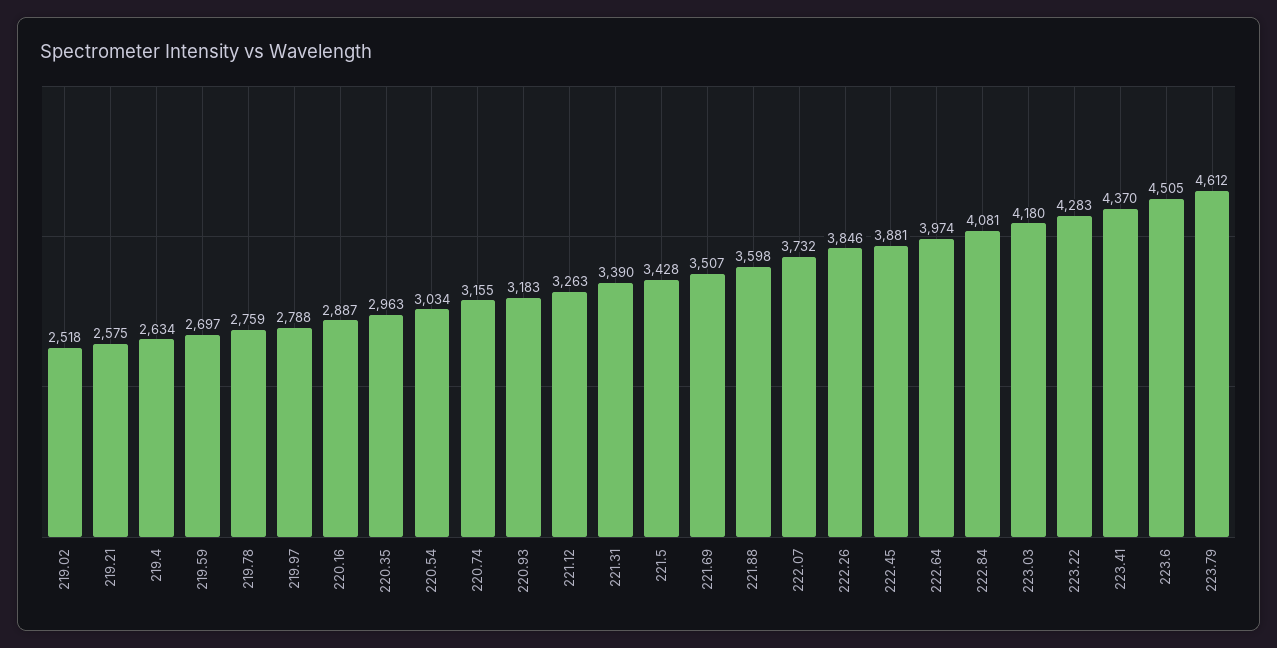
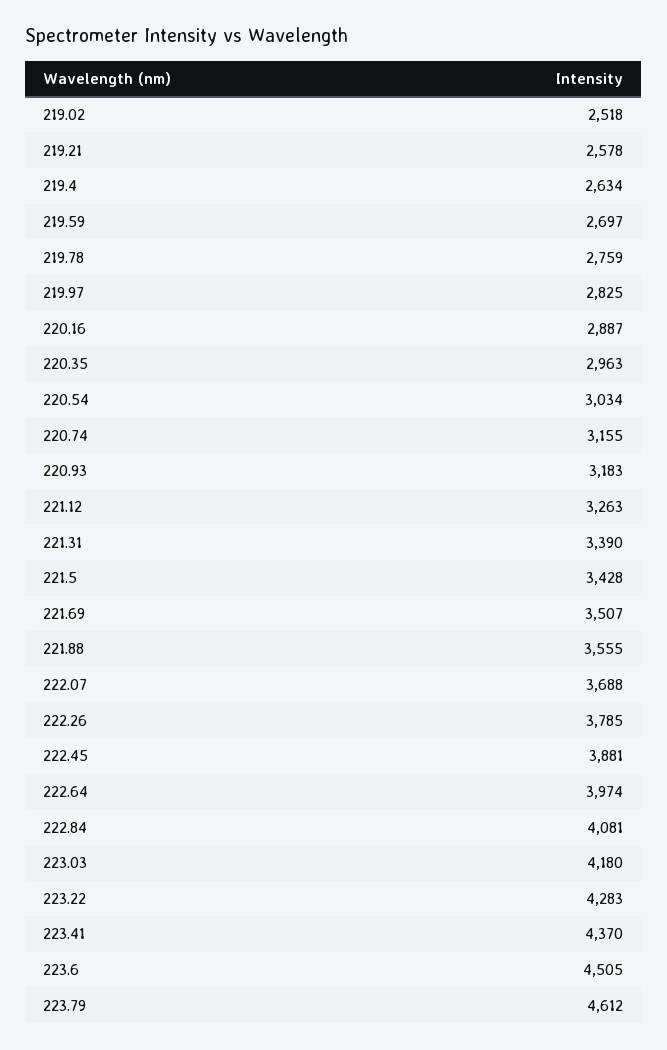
  {
    "219.02": 2518,
-   "219.21": 2575,
+   "219.21": 2578,
    "219.4": 2634,
    "219.59": 2697,
    "219.78": 2759,
-   "219.97": 2788,
+   "219.97": 2825,
    "220.16": 2887,
    "220.35": 2963,
    "220.54": 3034,
    "220.74": 3155,
    "220.93": 3183,
    "221.12": 3263,
    "221.31": 3390,
    "221.5": 3428,
    "221.69": 3507,
-   "221.88": 3598,
+   "221.88": 3555,
-   "222.07": 3732,
+   "222.07": 3688,
-   "222.26": 3846,
+   "222.26": 3785,
    "222.45": 3881,
    "222.64": 3974,
    "222.84": 4081,
    "223.03": 4180,
    "223.22": 4283,
    "223.41": 4370,
    "223.6": 4505,
    "223.79": 4612
  }

